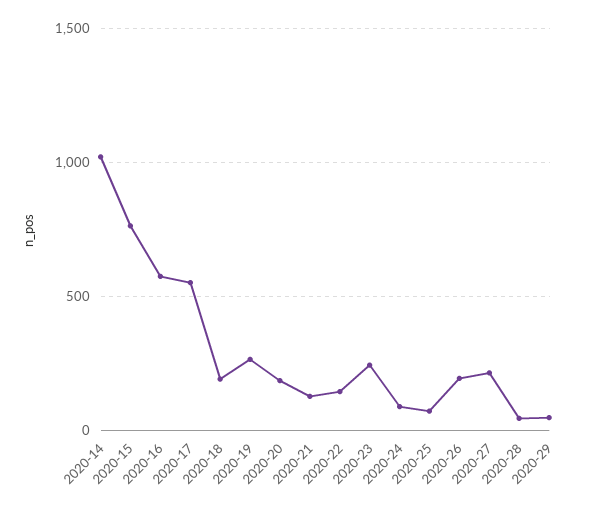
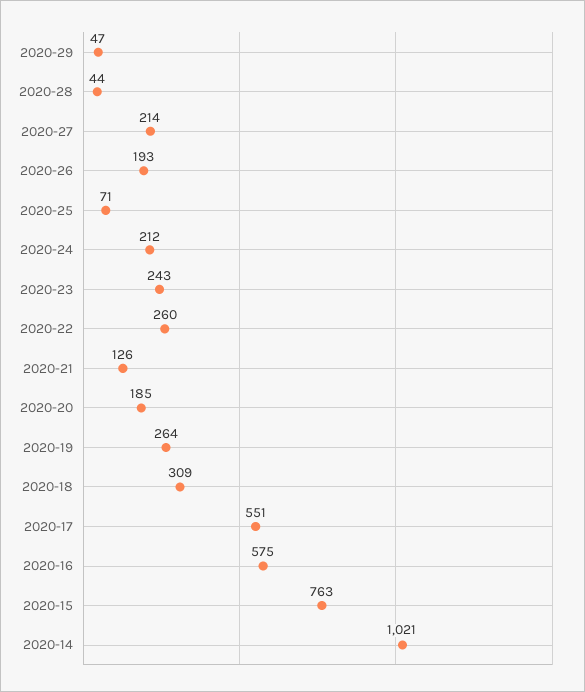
  {
    "2020-14": 1021,
    "2020-15": 763,
    "2020-16": 575,
    "2020-17": 551,
-   "2020-18": 200,
+   "2020-18": 309,
    "2020-19": 264,
    "2020-20": 185,
    "2020-21": 126,
-   "2020-22": 150,
+   "2020-22": 260,
    "2020-23": 243,
-   "2020-24": 100,
+   "2020-24": 212,
    "2020-25": 71,
    "2020-26": 193,
    "2020-27": 214,
    "2020-28": 44,
    "2020-29": 47
  }

